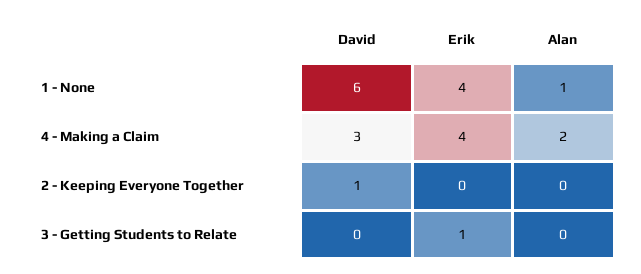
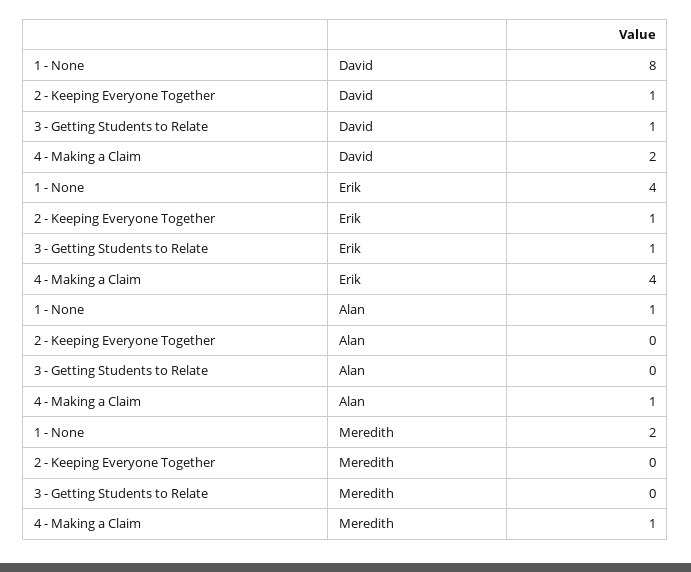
  {
    "David": {
-     "1 - None": 6,
+     "1 - None": 8,
-     "4 - Making a Claim": 3,
+     "4 - Making a Claim": 2,
      "2 - Keeping Everyone Together": 1,
-     "3 - Getting Students to Relate": 0
+     "3 - Getting Students to Relate": 1
    },
    "Erik": {
      "1 - None": 4,
      "4 - Making a Claim": 4,
-     "2 - Keeping Everyone Together": 0,
+     "2 - Keeping Everyone Together": 1,
      "3 - Getting Students to Relate": 1
    },
    "Alan": {
      "1 - None": 1,
-     "4 - Making a Claim": 2,
+     "4 - Making a Claim": 1,
      "2 - Keeping Everyone Together": 0,
      "3 - Getting Students to Relate": 0
-   }
+   },
+   "Meredith": {
+     "1 - None": 2,
+     "2 - Keeping Everyone Together": 0,
+     "3 - Getting Students to Relate": 0,
+     "4 - Making a Claim": 1
+   }
  }

